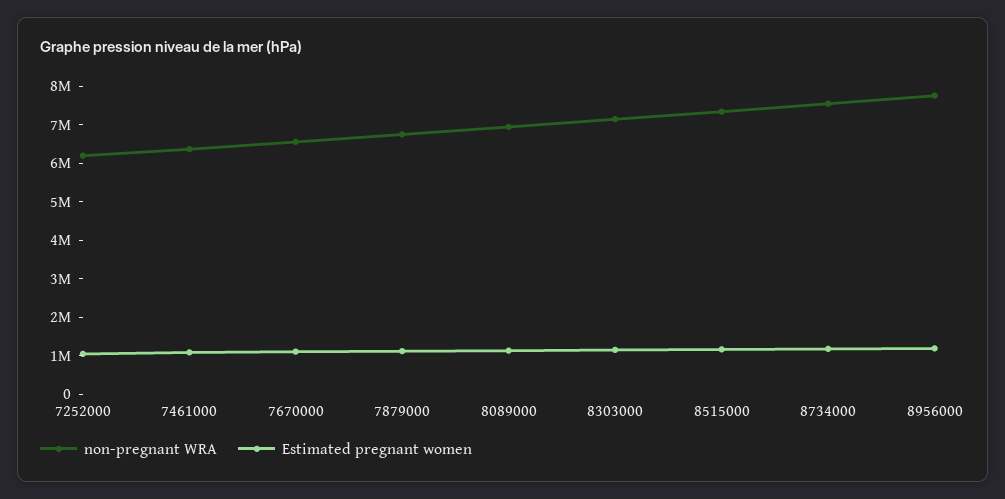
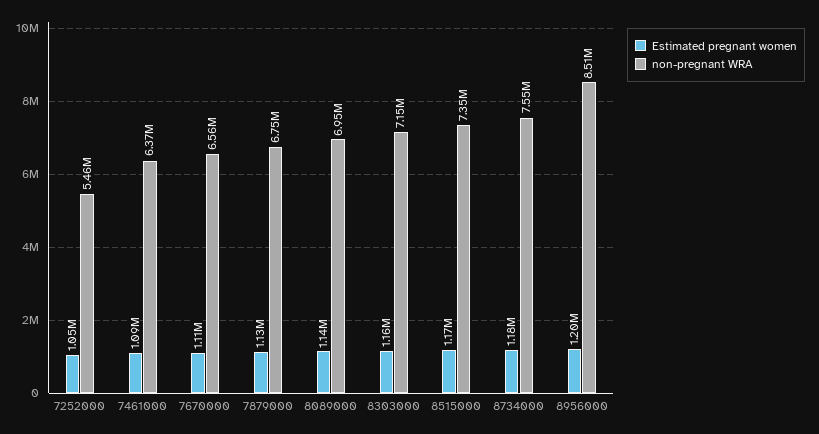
  {
    "non-pregnant WRA": {
-     "7252000": 6250000,
+     "7252000": 5460000,
      "7461000": 6370000,
      "7670000": 6560000,
      "7879000": 6750000,
      "8089000": 6950000,
      "8303000": 7150000,
      "8515000": 7350000,
      "8734000": 7550000,
-     "8956000": 7750000
+     "8956000": 8510000
    },
    "Estimated pregnant women": {
      "7252000": 1050000,
      "7461000": 1090000,
      "7670000": 1110000,
      "7879000": 1130000,
      "8089000": 1140000,
      "8303000": 1160000,
      "8515000": 1170000,
      "8734000": 1180000,
      "8956000": 1200000
    }
  }

